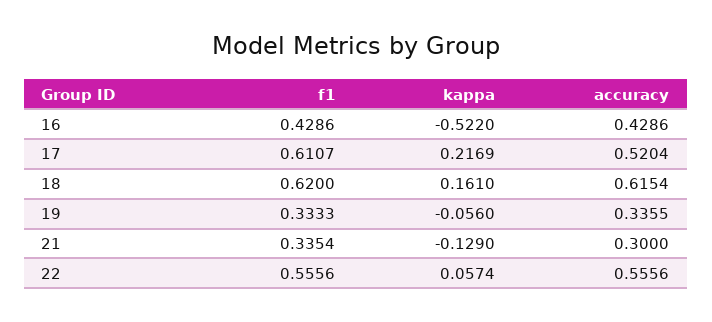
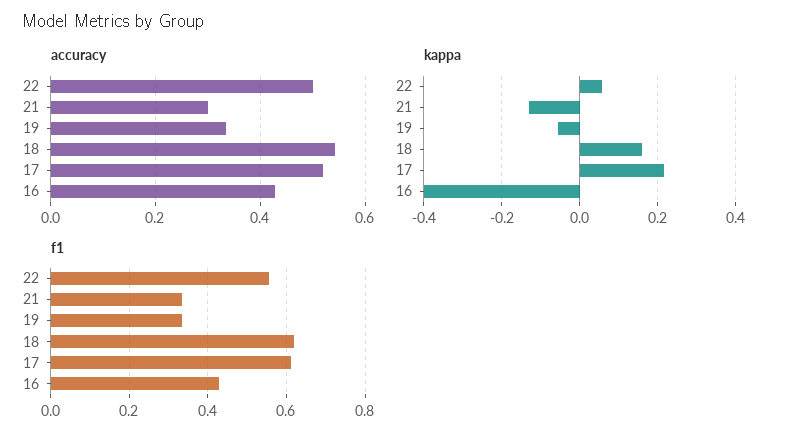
  {
    "f1": {
      "16": 0.4286,
      "17": 0.6107,
      "18": 0.62,
      "19": 0.3333,
      "21": 0.3354,
      "22": 0.5556
    },
    "kappa": {
-     "16": -0.522,
+     "16": -0.4,
      "17": 0.2169,
      "18": 0.161,
      "19": -0.056,
      "21": -0.129,
      "22": 0.0574
    },
    "accuracy": {
      "16": 0.4286,
      "17": 0.5204,
-     "18": 0.6154,
+     "18": 0.54,
      "19": 0.3355,
      "21": 0.3,
-     "22": 0.5556
+     "22": 0.5
    }
  }

